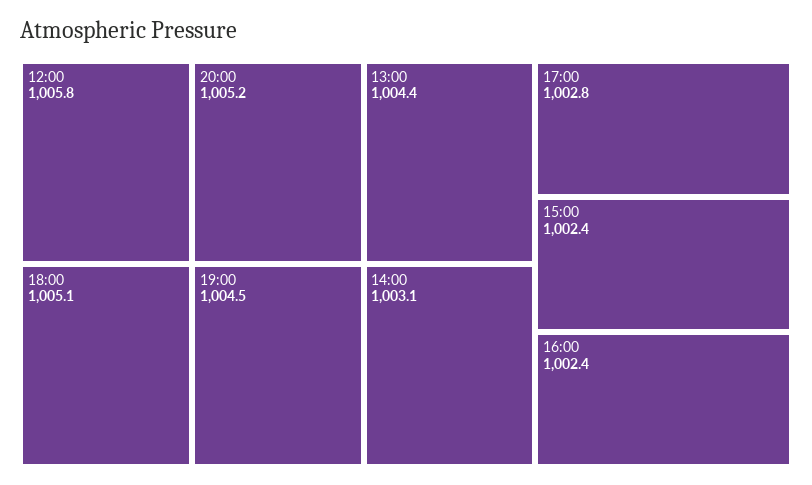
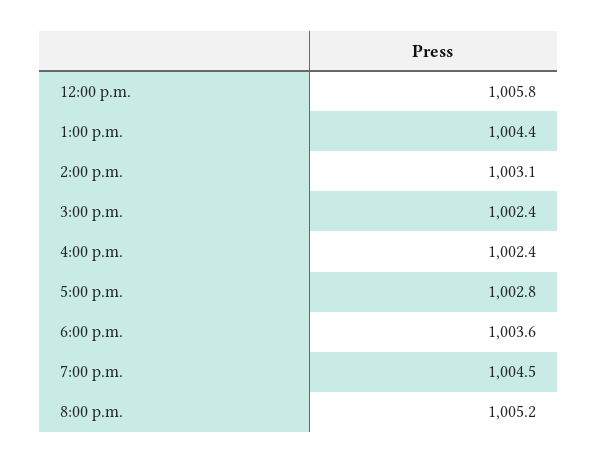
  {
    "12:00": 1005.8,
    "20:00": 1005.2,
-   "18:00": 1005.1,
+   "18:00": 1003.6,
    "19:00": 1004.5,
    "13:00": 1004.4,
    "14:00": 1003.1,
    "17:00": 1002.8,
    "15:00": 1002.4,
    "16:00": 1002.4
  }

